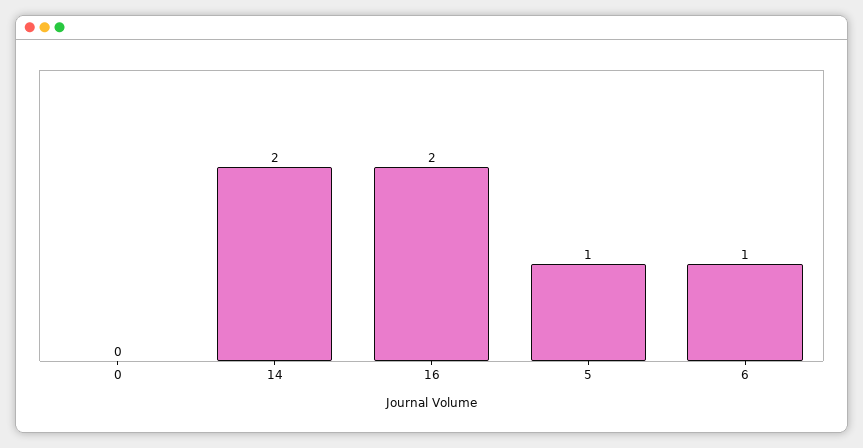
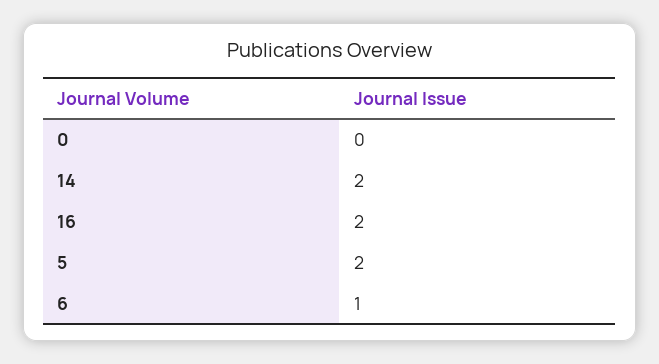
  {
    "0": 0,
    "14": 2,
    "16": 2,
-   "5": 1,
+   "5": 2,
    "6": 1
  }

